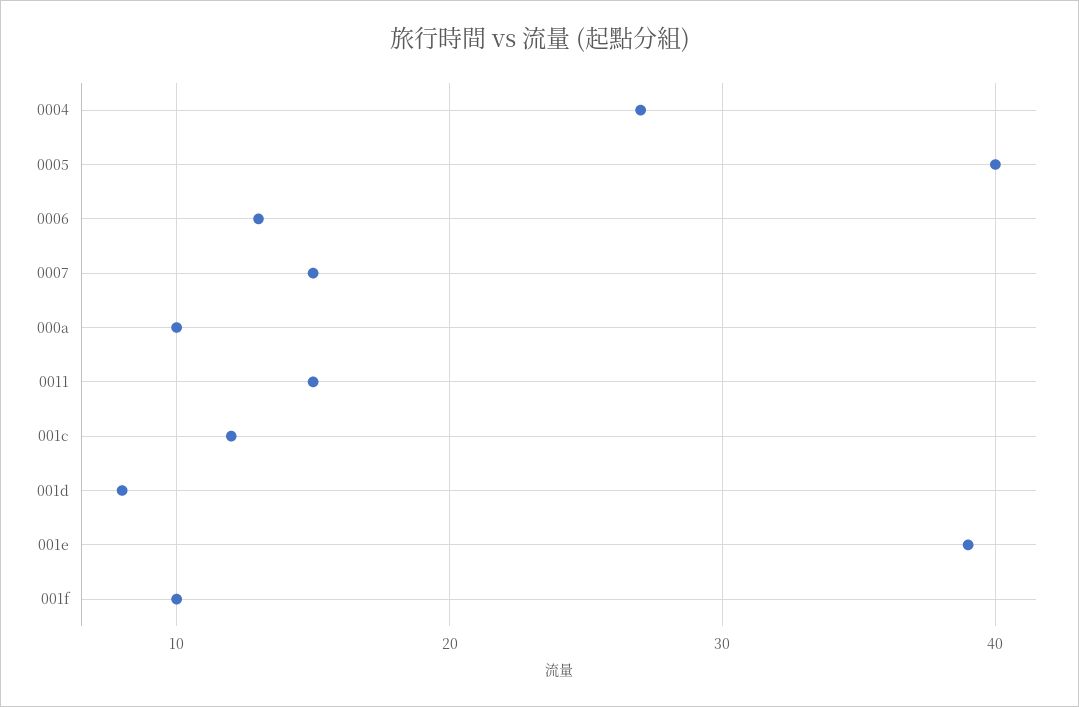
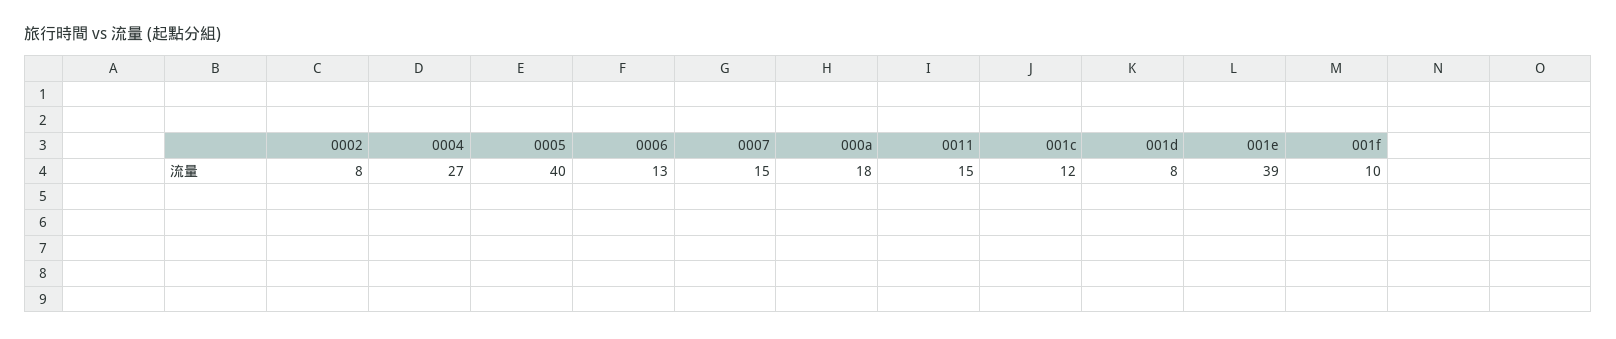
  {
    "0004": 27,
    "0005": 40,
    "0006": 13,
    "0007": 15,
-   "000a": 10,
+   "000a": 18,
    "0011": 15,
    "001c": 12,
    "001d": 8,
    "001e": 39,
-   "001f": 10
+   "001f": 10,
+   "0002": 8
  }

